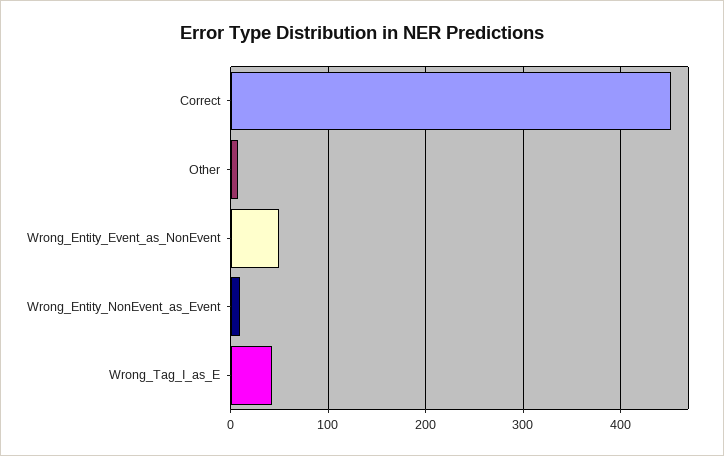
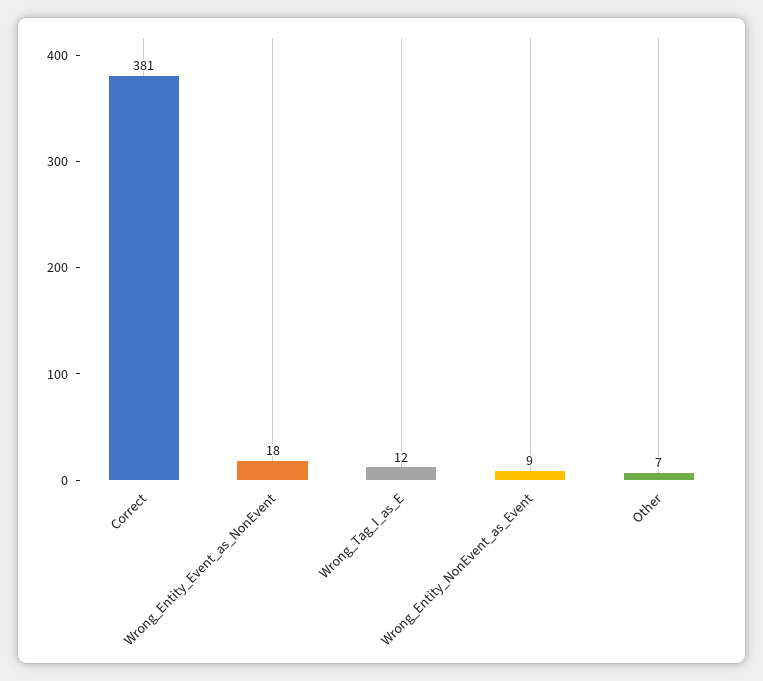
  {
-   "Correct": 450,
+   "Correct": 381,
    "Other": 7,
-   "Wrong_Entity_Event_as_NonEvent": 50,
+   "Wrong_Entity_Event_as_NonEvent": 18,
    "Wrong_Entity_NonEvent_as_Event": 9,
-   "Wrong_Tag_I_as_E": 40
+   "Wrong_Tag_I_as_E": 12
  }

